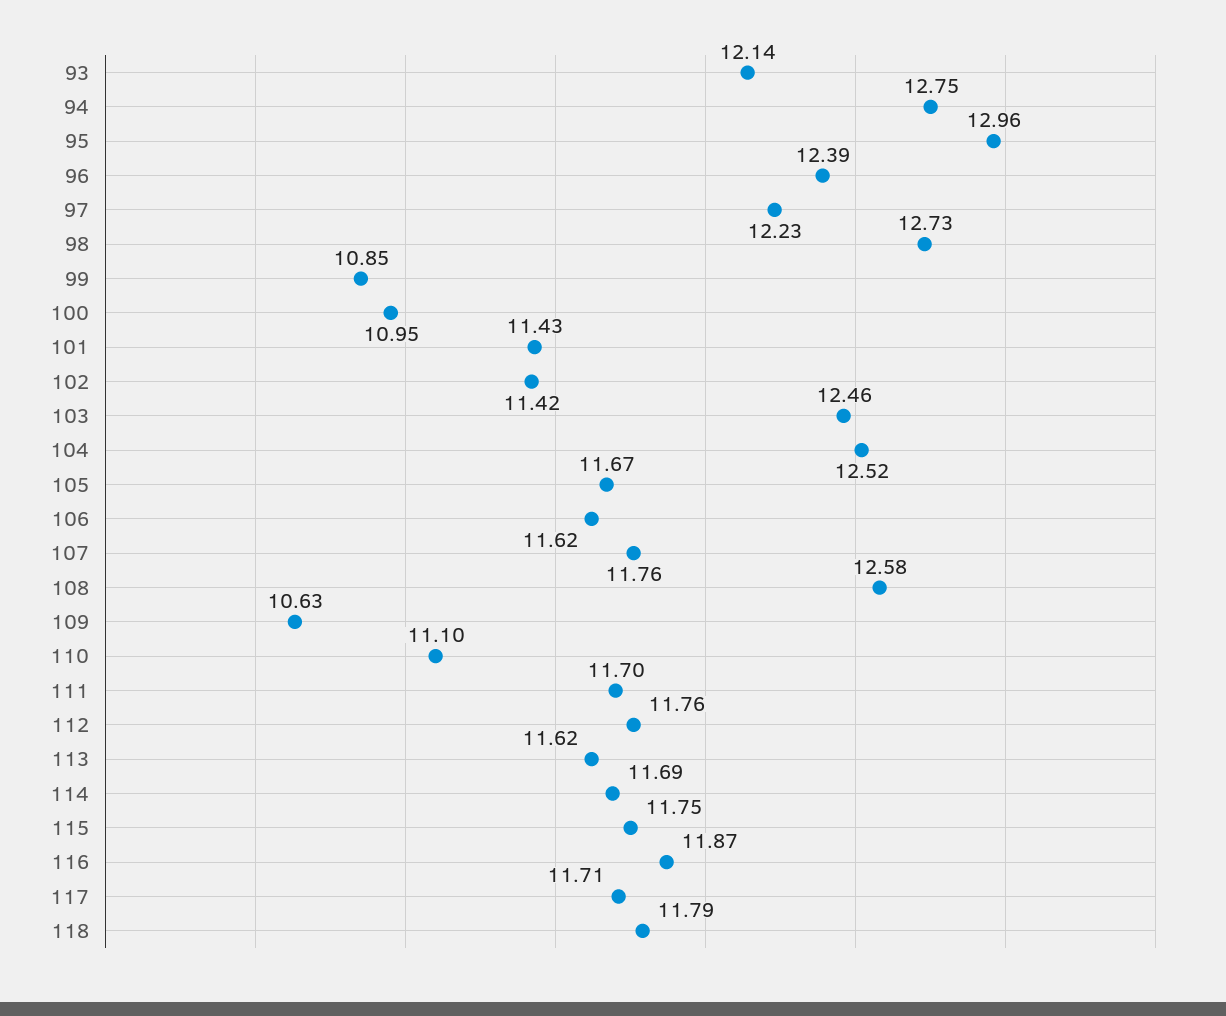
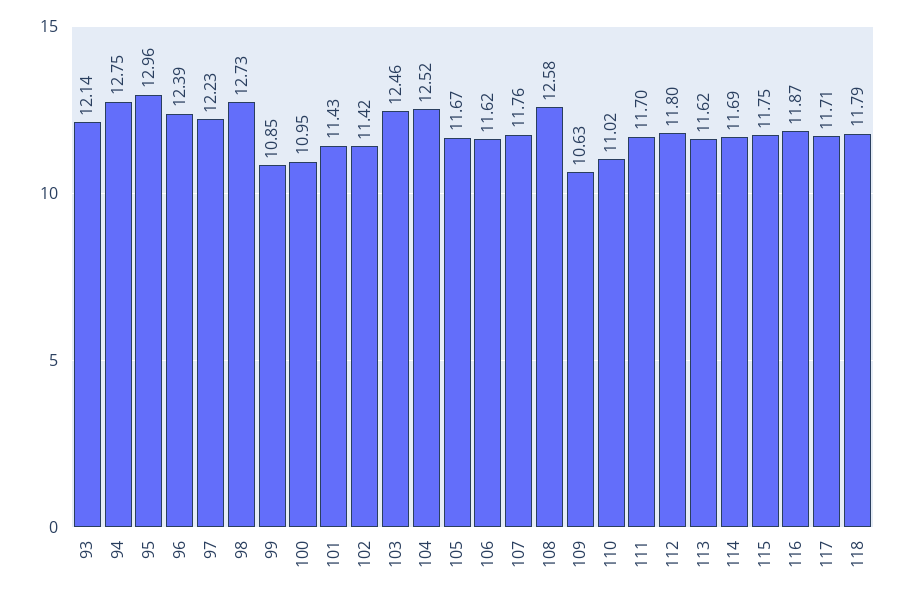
  {
    "93": 12.14,
    "94": 12.75,
    "95": 12.96,
    "96": 12.39,
    "97": 12.23,
    "98": 12.73,
    "99": 10.85,
    "100": 10.95,
    "101": 11.43,
    "102": 11.42,
    "103": 12.46,
    "104": 12.52,
    "105": 11.67,
    "106": 11.62,
    "107": 11.76,
    "108": 12.58,
    "109": 10.63,
-   "110": 11.1,
+   "110": 11.02,
    "111": 11.7,
-   "112": 11.76,
+   "112": 11.8,
    "113": 11.62,
    "114": 11.69,
    "115": 11.75,
    "116": 11.87,
    "117": 11.71,
    "118": 11.79
  }

